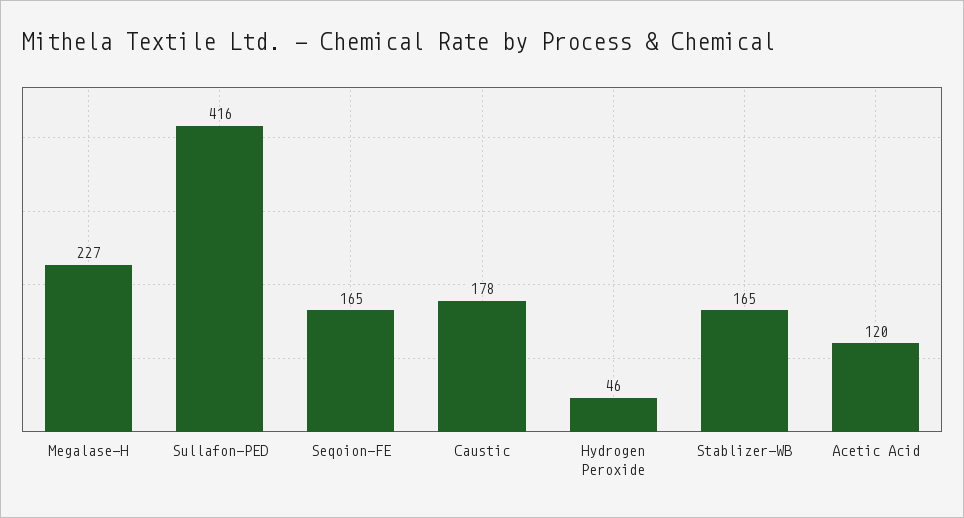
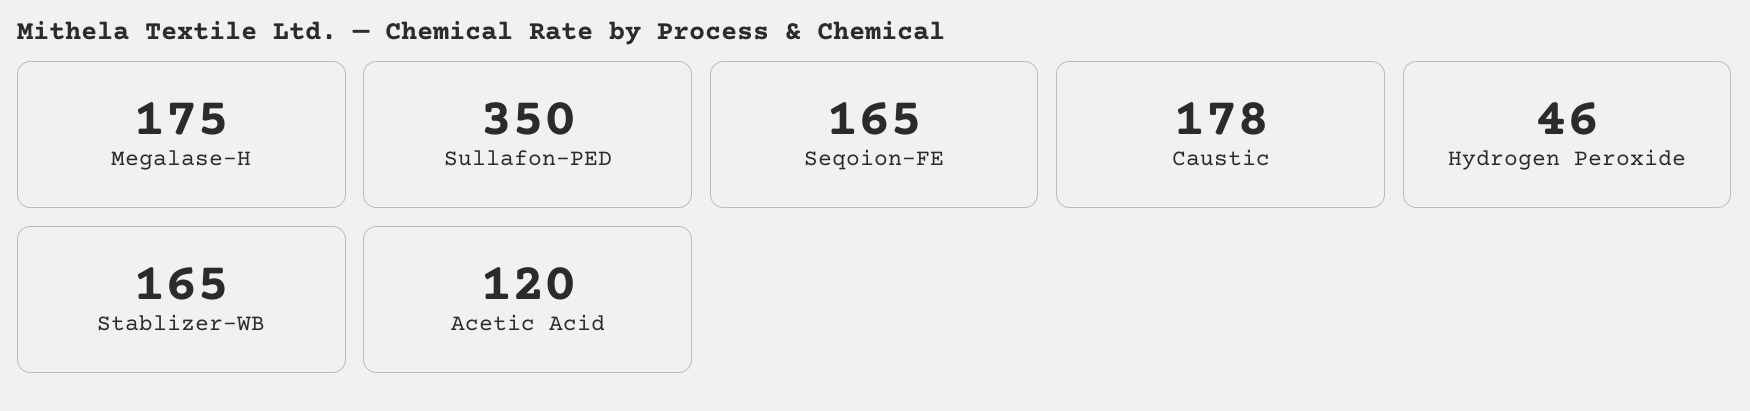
  {
-   "Megalase-H": 227,
+   "Megalase-H": 175,
-   "Sullafon-PED": 416,
+   "Sullafon-PED": 350,
    "Seqoion-FE": 165,
    "Caustic": 178,
    "Hydrogen Peroxide": 46,
    "Stablizer-WB": 165,
    "Acetic Acid": 120
  }

